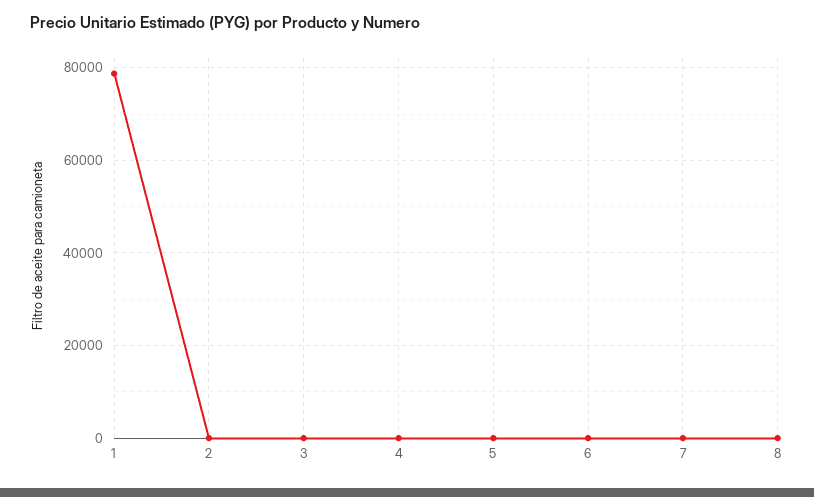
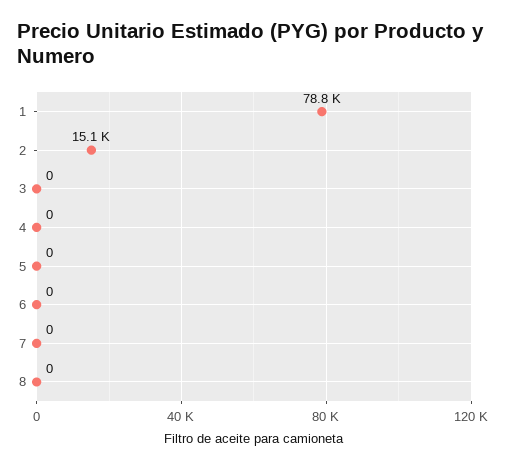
  {
    "1": 78800,
-   "2": 0,
+   "2": 15100,
    "3": 0,
    "4": 0,
    "5": 0,
    "6": 0,
    "7": 0,
    "8": 0
  }

